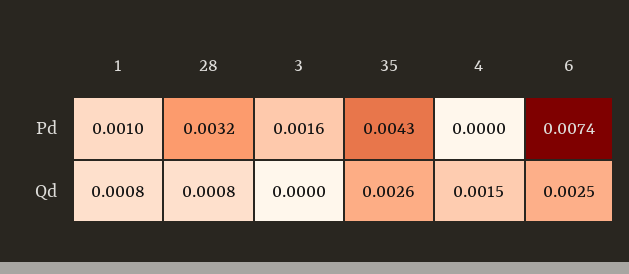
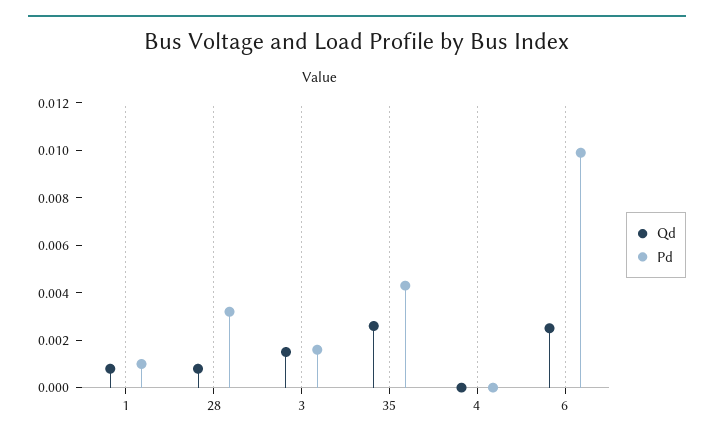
  {
    "Pd": {
      "1": 0.001,
      "28": 0.0032,
      "3": 0.0016,
      "35": 0.0043,
      "4": 0,
-     "6": 0.0074
+     "6": 0.01
    },
    "Qd": {
      "1": 0.0008,
      "28": 0.0008,
-     "3": 0,
+     "3": 0.0015,
      "35": 0.0026,
-     "4": 0.0015,
+     "4": 0,
      "6": 0.0025
    }
  }

